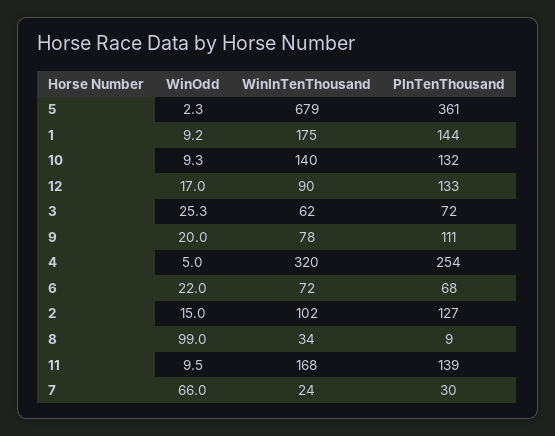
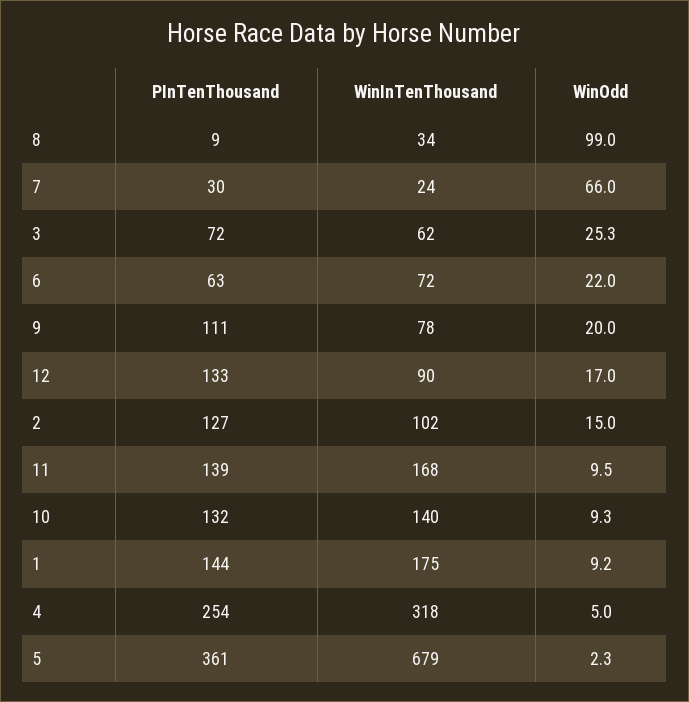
  {
    "WinOdd": {
      "5": 2.3,
      "1": 9.2,
      "10": 9.3,
      "12": 17,
      "3": 25.3,
      "9": 20,
      "4": 5,
      "6": 22,
      "2": 15,
      "8": 99,
      "11": 9.5,
      "7": 66
    },
    "WinInTenThousand": {
      "5": 679,
      "1": 175,
      "10": 140,
      "12": 90,
      "3": 62,
      "9": 78,
-     "4": 320,
+     "4": 318,
      "6": 72,
      "2": 102,
      "8": 34,
      "11": 168,
      "7": 24
    },
    "PInTenThousand": {
      "5": 361,
      "1": 144,
      "10": 132,
      "12": 133,
      "3": 72,
      "9": 111,
      "4": 254,
-     "6": 68,
+     "6": 63,
      "2": 127,
      "8": 9,
      "11": 139,
      "7": 30
    }
  }

